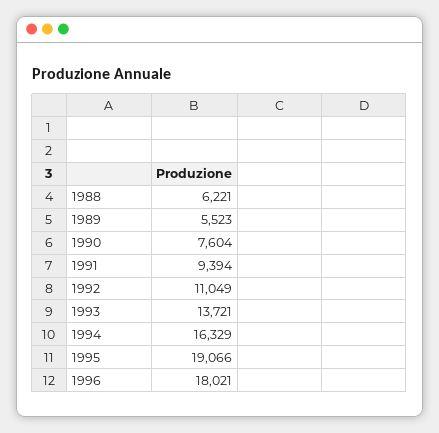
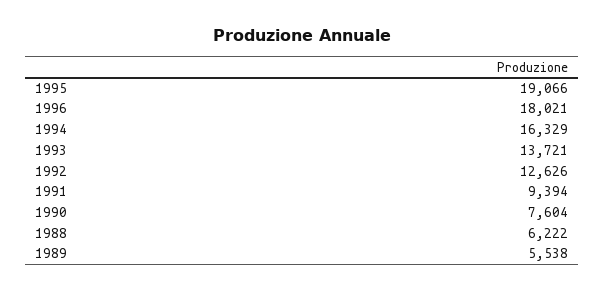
  {
-   "1988": 6221,
+   "1988": 6222,
-   "1989": 5523,
+   "1989": 5538,
    "1990": 7604,
    "1991": 9394,
-   "1992": 11049,
+   "1992": 12626,
    "1993": 13721,
    "1994": 16329,
    "1995": 19066,
    "1996": 18021
  }

